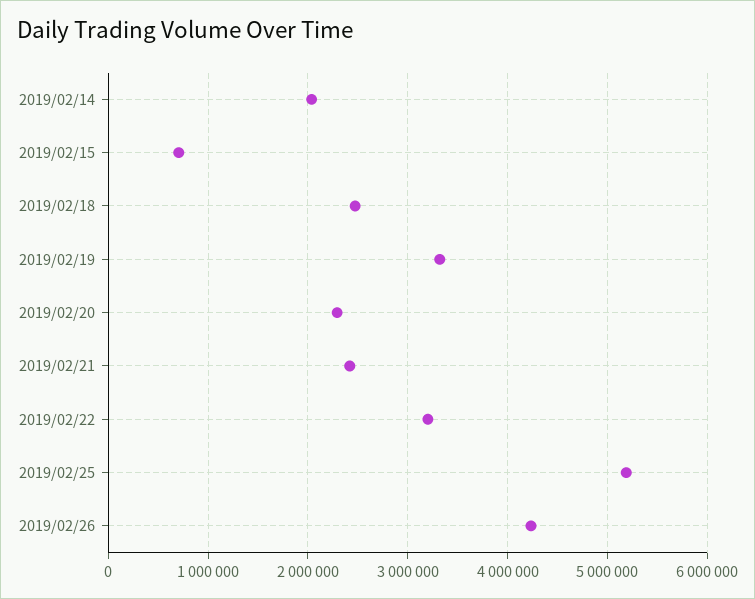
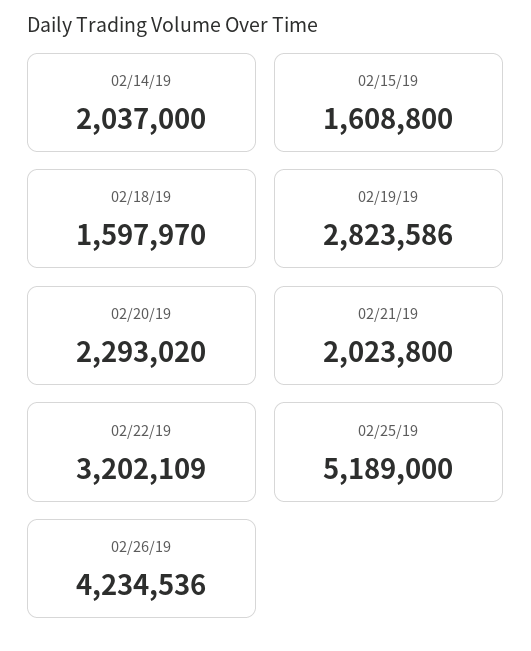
  {
    "2019/02/14": 2037000,
-   "2019/02/15": 700000,
+   "2019/02/15": 1608800,
-   "2019/02/18": 2500000,
+   "2019/02/18": 1597970,
-   "2019/02/19": 3300000,
+   "2019/02/19": 2823586,
    "2019/02/20": 2293020,
-   "2019/02/21": 2400000,
+   "2019/02/21": 2023800,
    "2019/02/22": 3202109,
    "2019/02/25": 5189000,
    "2019/02/26": 4234536
  }

